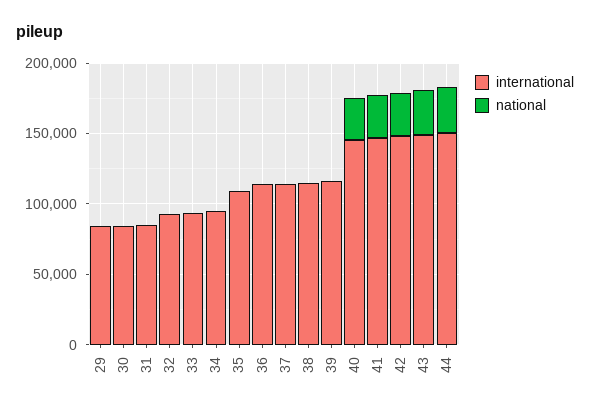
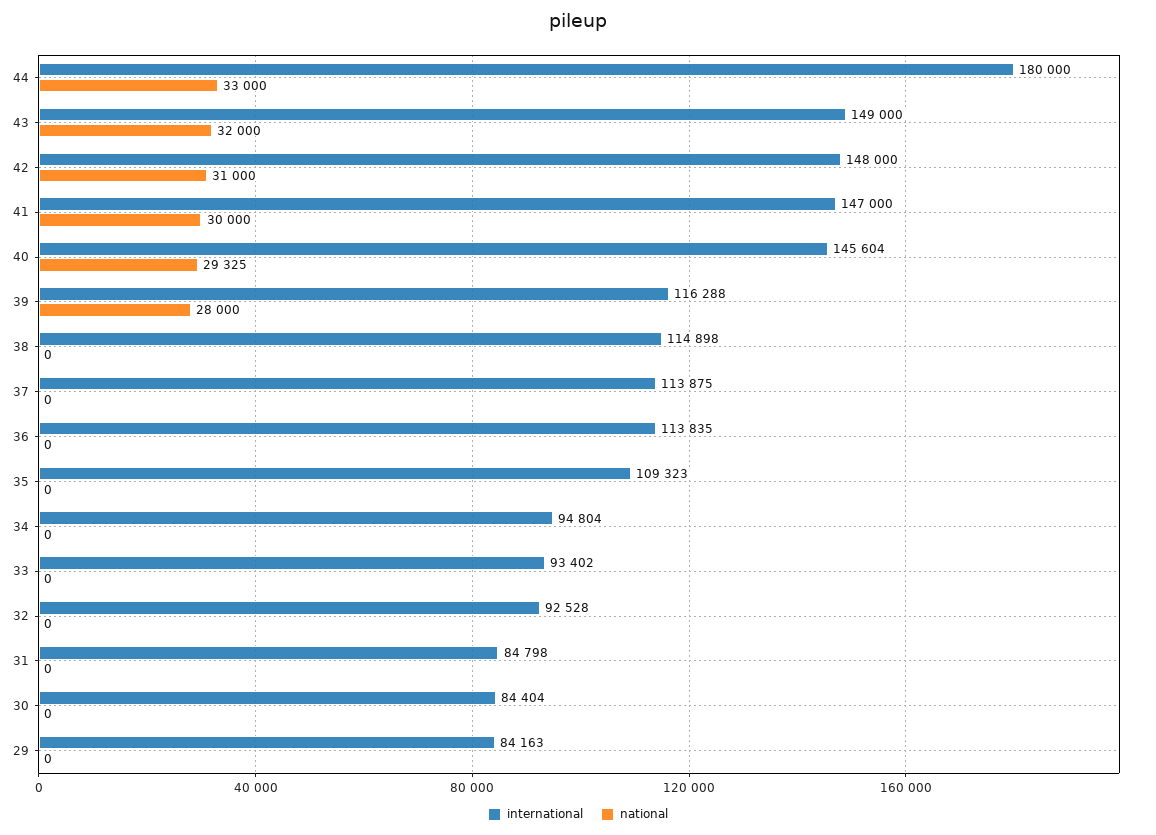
  {
    "international": {
      "29": 84163,
      "30": 84404,
      "31": 84798,
      "32": 92528,
      "33": 93402,
      "34": 94804,
      "35": 109323,
      "36": 113835,
      "37": 113875,
      "38": 114898,
      "39": 116288,
      "40": 145604,
      "41": 147000,
      "42": 148000,
      "43": 149000,
-     "44": 150000
+     "44": 180000
    },
    "national": {
      "29": 0,
      "30": 0,
      "31": 0,
      "32": 0,
      "33": 0,
      "34": 0,
      "35": 0,
      "36": 0,
      "37": 0,
      "38": 0,
-     "39": 0,
+     "39": 28000,
      "40": 29325,
      "41": 30000,
      "42": 31000,
      "43": 32000,
      "44": 33000
    }
  }

